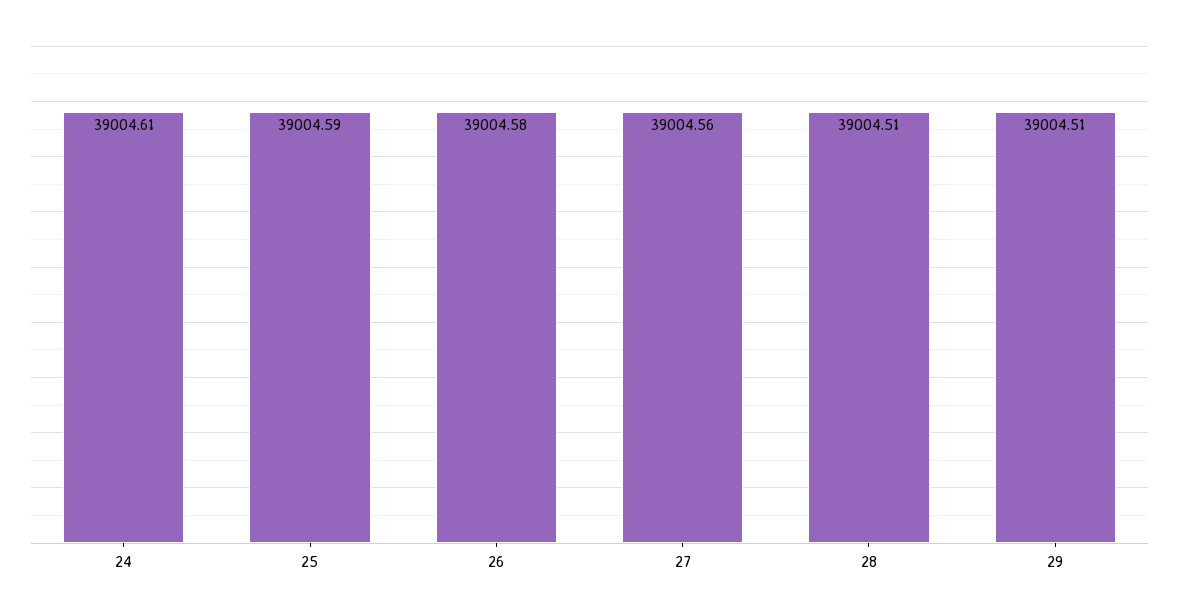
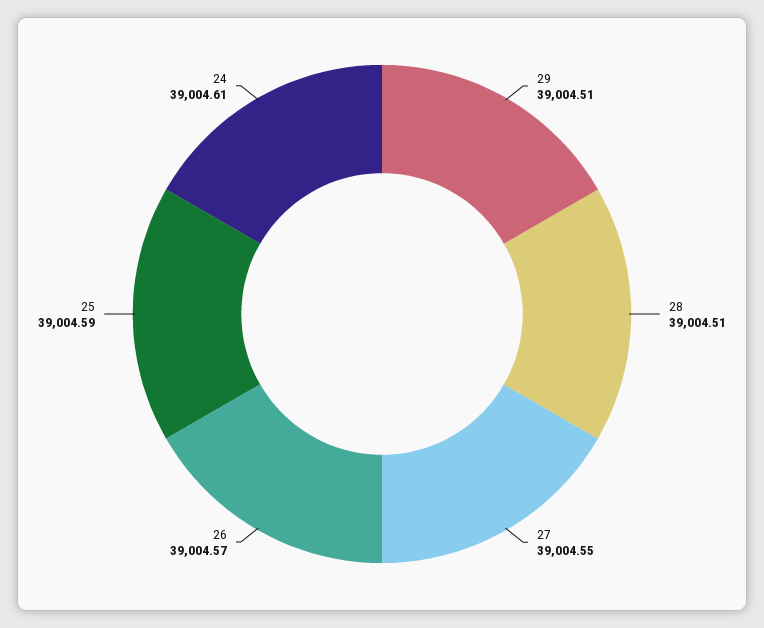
  {
    "24": 39004.61,
    "25": 39004.59,
-   "26": 39004.58,
+   "26": 39004.57,
-   "27": 39004.56,
+   "27": 39004.55,
    "28": 39004.51,
    "29": 39004.51
  }

